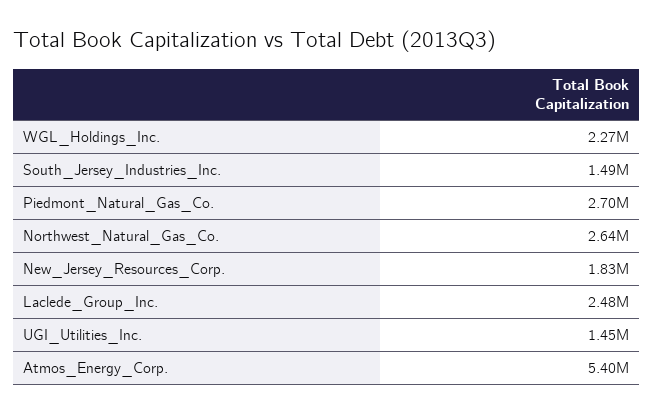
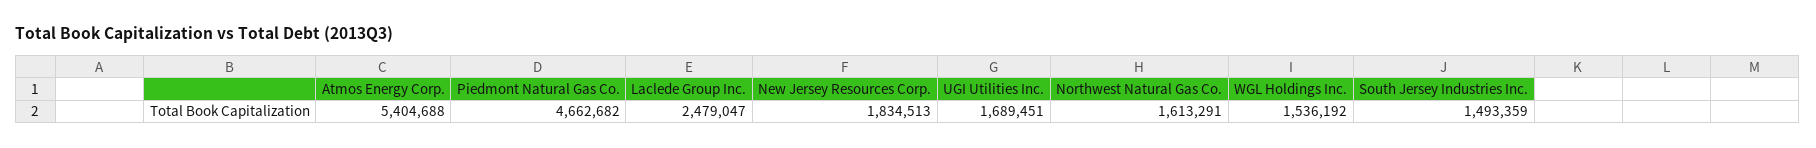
  {
-   "WGL_Holdings_Inc.": 2270000,
+   "WGL_Holdings_Inc.": 1536192,
    "South_Jersey_Industries_Inc.": 1493359,
-   "Piedmont_Natural_Gas_Co.": 2700000,
+   "Piedmont_Natural_Gas_Co.": 4662682,
-   "Northwest_Natural_Gas_Co.": 2640000,
+   "Northwest_Natural_Gas_Co.": 1613291,
    "New_Jersey_Resources_Corp.": 1834513,
    "Laclede_Group_Inc.": 2479047,
-   "UGI_Utilities_Inc.": 1450000,
+   "UGI_Utilities_Inc.": 1689451,
    "Atmos_Energy_Corp.": 5404688
  }

